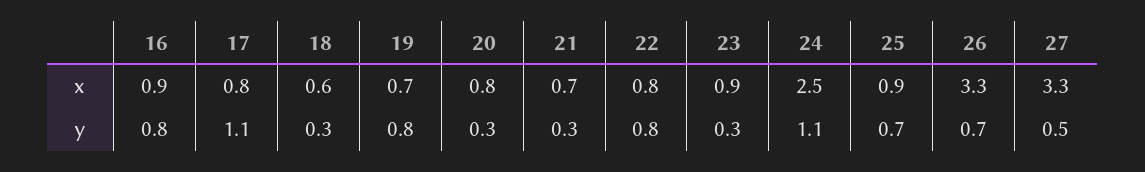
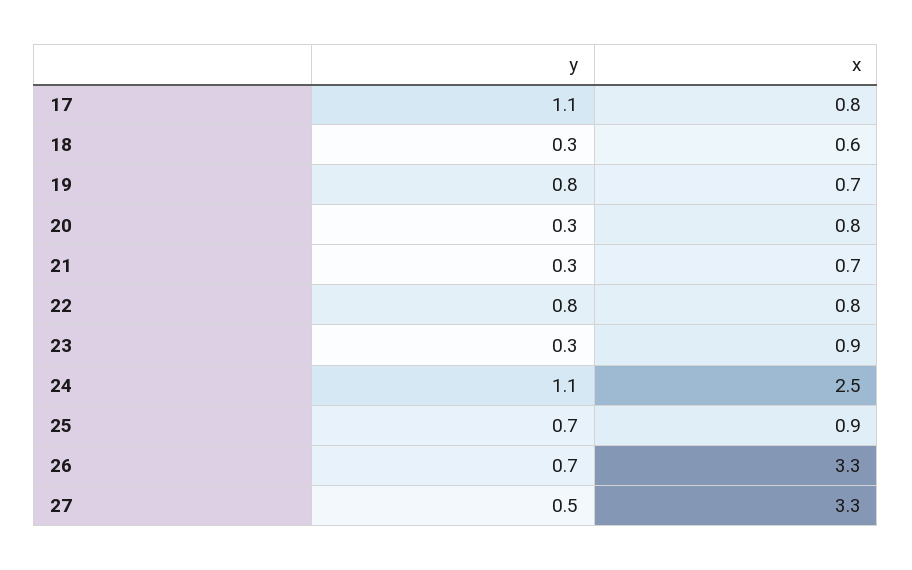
  {
-   "16": {
-     "x": 0.9,
-     "y": 0.8
-   },
    "17": {
      "x": 0.8,
      "y": 1.1
    },
    "18": {
      "x": 0.6,
      "y": 0.3
    },
    "19": {
      "x": 0.7,
      "y": 0.8
    },
    "20": {
      "x": 0.8,
      "y": 0.3
    },
    "21": {
      "x": 0.7,
      "y": 0.3
    },
    "22": {
      "x": 0.8,
      "y": 0.8
    },
    "23": {
      "x": 0.9,
      "y": 0.3
    },
    "24": {
      "x": 2.5,
      "y": 1.1
    },
    "25": {
      "x": 0.9,
      "y": 0.7
    },
    "26": {
      "x": 3.3,
      "y": 0.7
    },
    "27": {
      "x": 3.3,
      "y": 0.5
    }
  }

